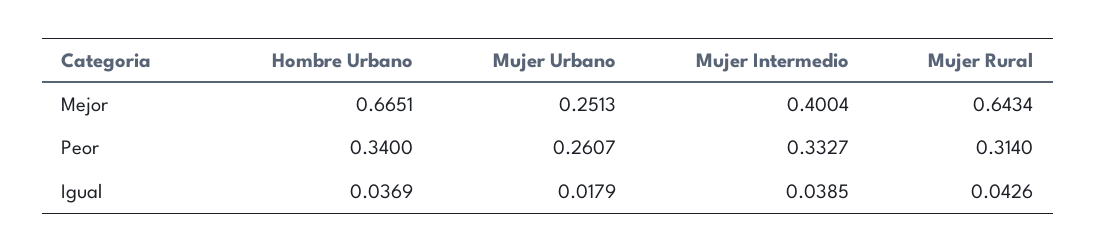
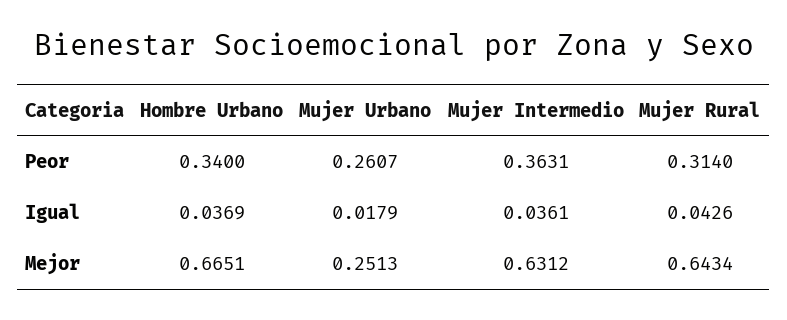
  {
    "Hombre Urbano": {
      "Mejor": 0.6651,
      "Peor": 0.34,
      "Igual": 0.0369
    },
    "Mujer Urbano": {
      "Mejor": 0.2513,
      "Peor": 0.2607,
      "Igual": 0.0179
    },
    "Mujer Intermedio": {
-     "Mejor": 0.4004,
+     "Mejor": 0.6312,
-     "Peor": 0.3327,
+     "Peor": 0.3631,
-     "Igual": 0.0385
+     "Igual": 0.0361
    },
    "Mujer Rural": {
      "Mejor": 0.6434,
      "Peor": 0.314,
      "Igual": 0.0426
    }
  }

